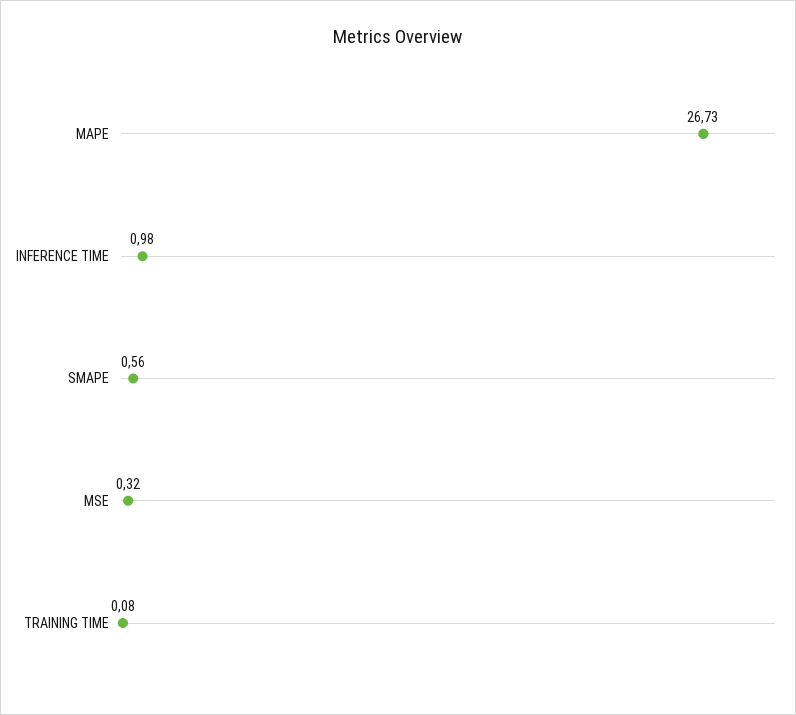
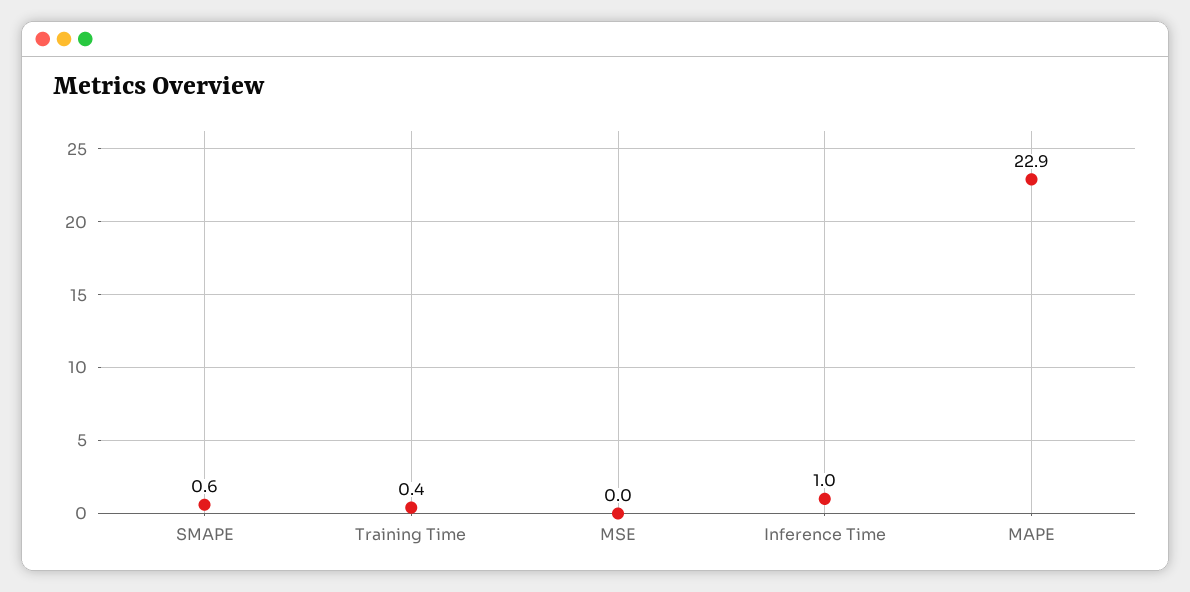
  {
-   "MAPE": 26.73,
+   "MAPE": 22.9,
    "INFERENCE TIME": 0.98,
    "SMAPE": 0.56,
-   "MSE": 0.32,
+   "MSE": 0,
-   "TRAINING TIME": 0.08
+   "TRAINING TIME": 0.4
  }

